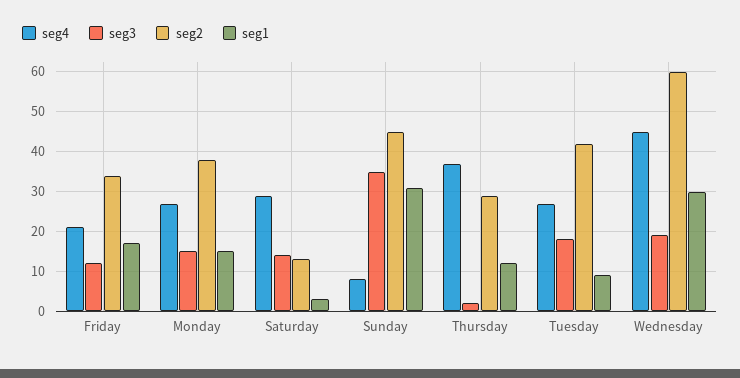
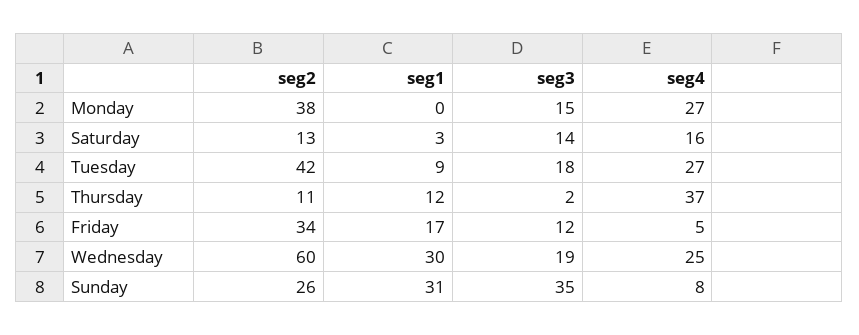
  {
    "seg4": {
-     "Friday": 20,
+     "Friday": 5,
      "Monday": 27,
-     "Saturday": 30,
+     "Saturday": 16,
      "Sunday": 8,
      "Thursday": 37,
      "Tuesday": 27,
-     "Wednesday": 45
+     "Wednesday": 25
    },
    "seg3": {
      "Friday": 12,
      "Monday": 15,
      "Saturday": 14,
      "Sunday": 35,
      "Thursday": 2,
      "Tuesday": 18,
      "Wednesday": 19
    },
    "seg2": {
      "Friday": 34,
      "Monday": 38,
      "Saturday": 13,
-     "Sunday": 45,
+     "Sunday": 26,
-     "Thursday": 30,
+     "Thursday": 11,
      "Tuesday": 42,
      "Wednesday": 60
    },
    "seg1": {
      "Friday": 17,
-     "Monday": 15,
+     "Monday": 0,
      "Saturday": 3,
      "Sunday": 31,
      "Thursday": 12,
      "Tuesday": 9,
      "Wednesday": 30
    }
  }

